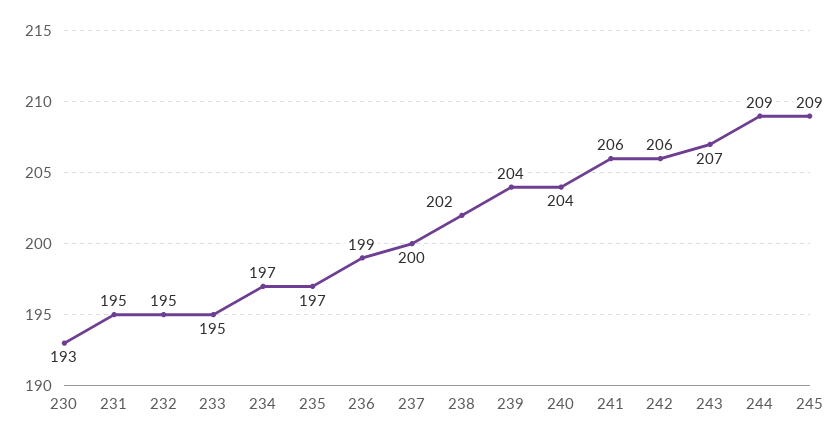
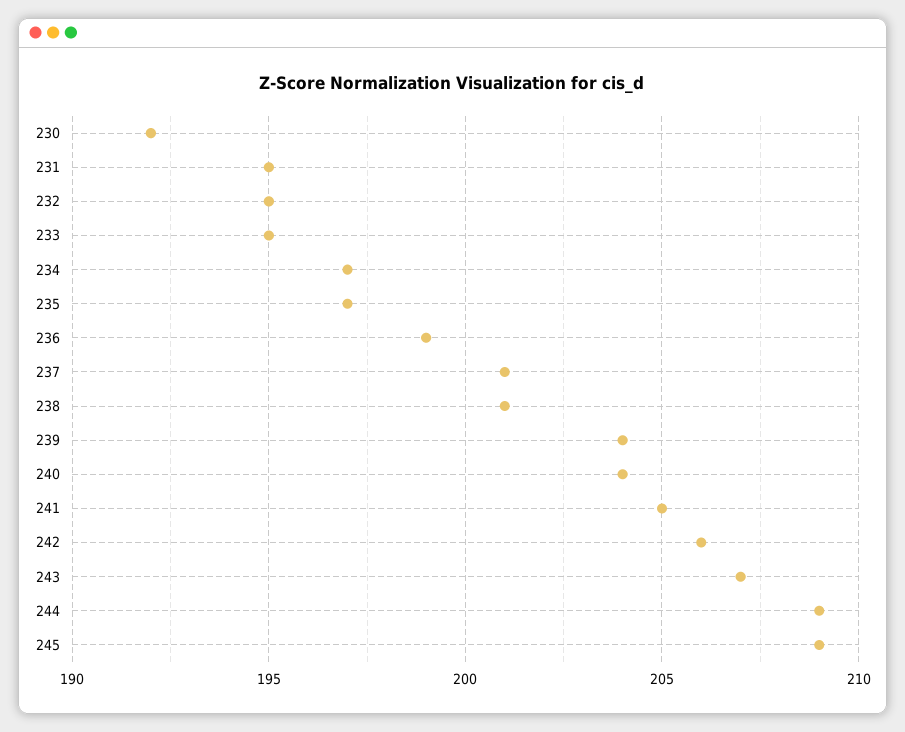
  {
-   "230": 193,
+   "230": 192,
    "231": 195,
    "232": 195,
    "233": 195,
    "234": 197,
    "235": 197,
    "236": 199,
-   "237": 200,
+   "237": 201,
-   "238": 202,
+   "238": 201,
    "239": 204,
    "240": 204,
-   "241": 206,
+   "241": 205,
    "242": 206,
    "243": 207,
    "244": 209,
    "245": 209
  }

